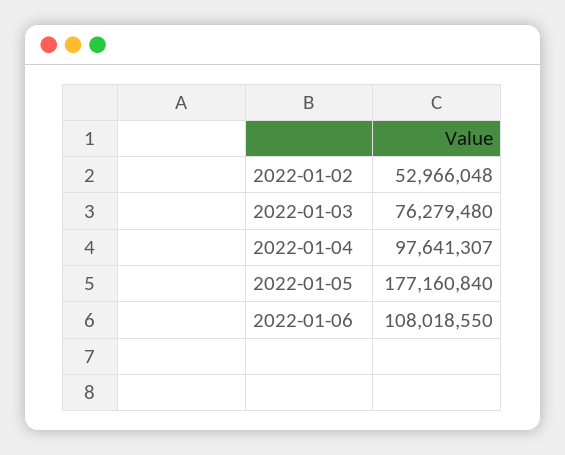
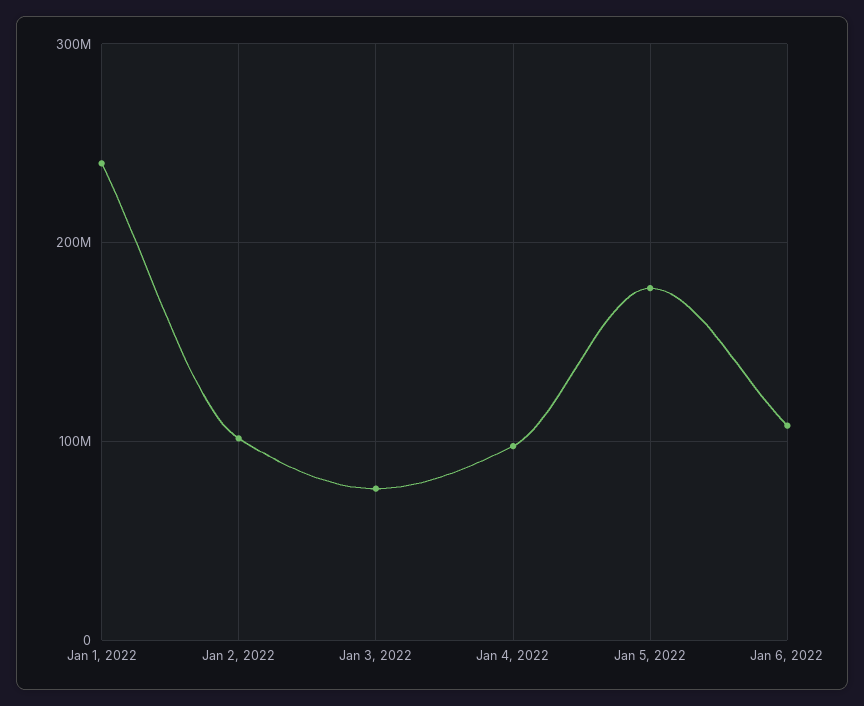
  {
-   "2022-01-02": 52966048,
+   "2022-01-02": 100000000,
    "2022-01-03": 76279480,
    "2022-01-04": 97641307,
    "2022-01-05": 177160840,
-   "2022-01-06": 108018550
+   "2022-01-06": 108018550,
+   "Jan 1, 2022": 240000000
  }

